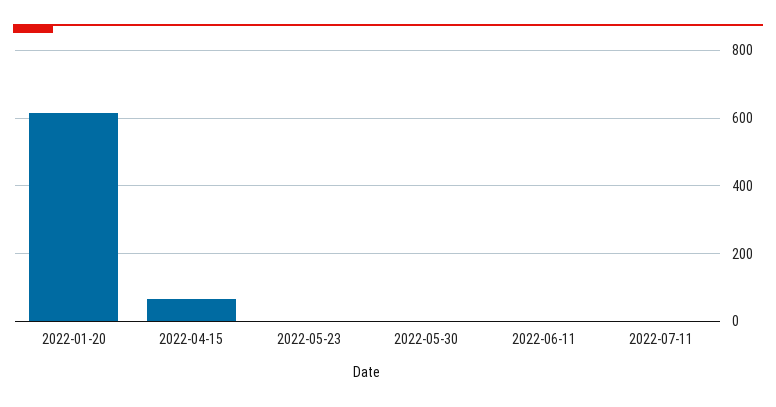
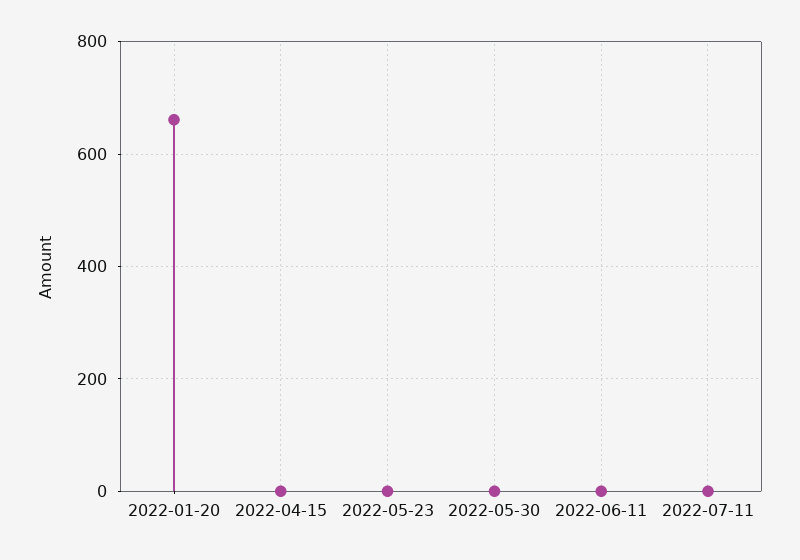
  {
-   "2022-01-20": 620,
+   "2022-01-20": 660,
-   "2022-04-15": 60,
+   "2022-04-15": 0,
    "2022-05-23": 0,
    "2022-05-30": 0,
    "2022-06-11": 0,
    "2022-07-11": 0
  }

